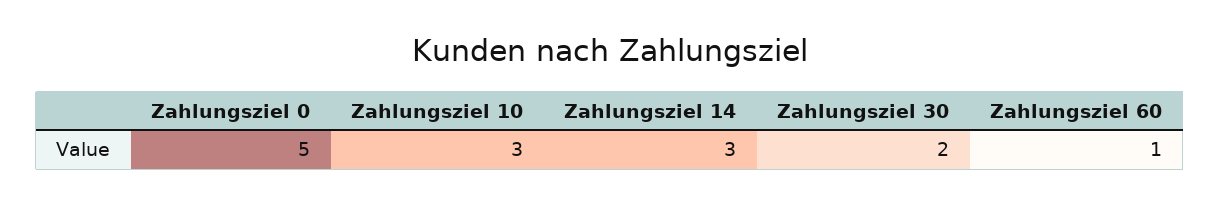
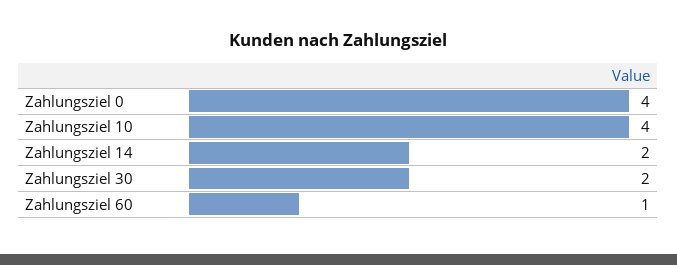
  {
-   "Zahlungsziel 0": 5,
+   "Zahlungsziel 0": 4,
-   "Zahlungsziel 10": 3,
+   "Zahlungsziel 10": 4,
-   "Zahlungsziel 14": 3,
+   "Zahlungsziel 14": 2,
    "Zahlungsziel 30": 2,
    "Zahlungsziel 60": 1
  }

